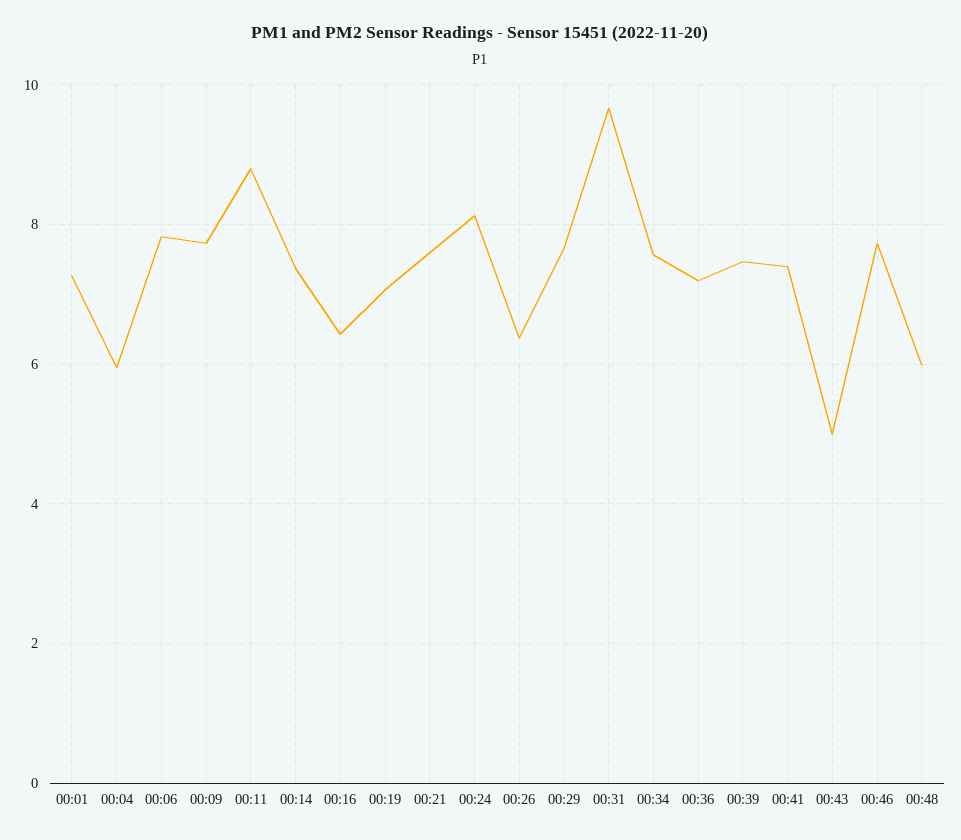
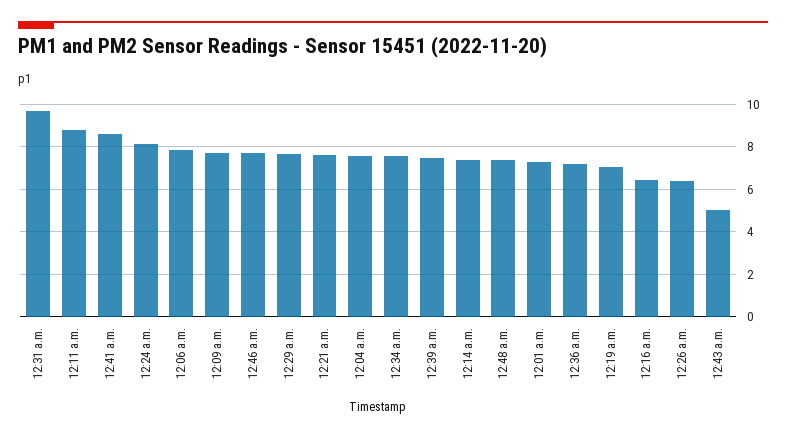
  {
    "00:01": 7.2,
-   "00:04": 6,
+   "00:04": 7.5,
    "00:06": 7.8,
    "00:09": 7.8,
    "00:11": 8.8,
    "00:14": 7.4,
    "00:16": 6.4,
    "00:19": 7,
    "00:21": 7.6,
    "00:24": 8.2,
    "00:26": 6.4,
    "00:29": 7.6,
    "00:31": 9.6,
    "00:34": 7.6,
    "00:36": 7.2,
    "00:39": 7.4,
-   "00:41": 7.4,
+   "00:41": 8.5,
    "00:43": 5,
    "00:46": 7.8,
-   "00:48": 6
+   "00:48": 7.5
  }

